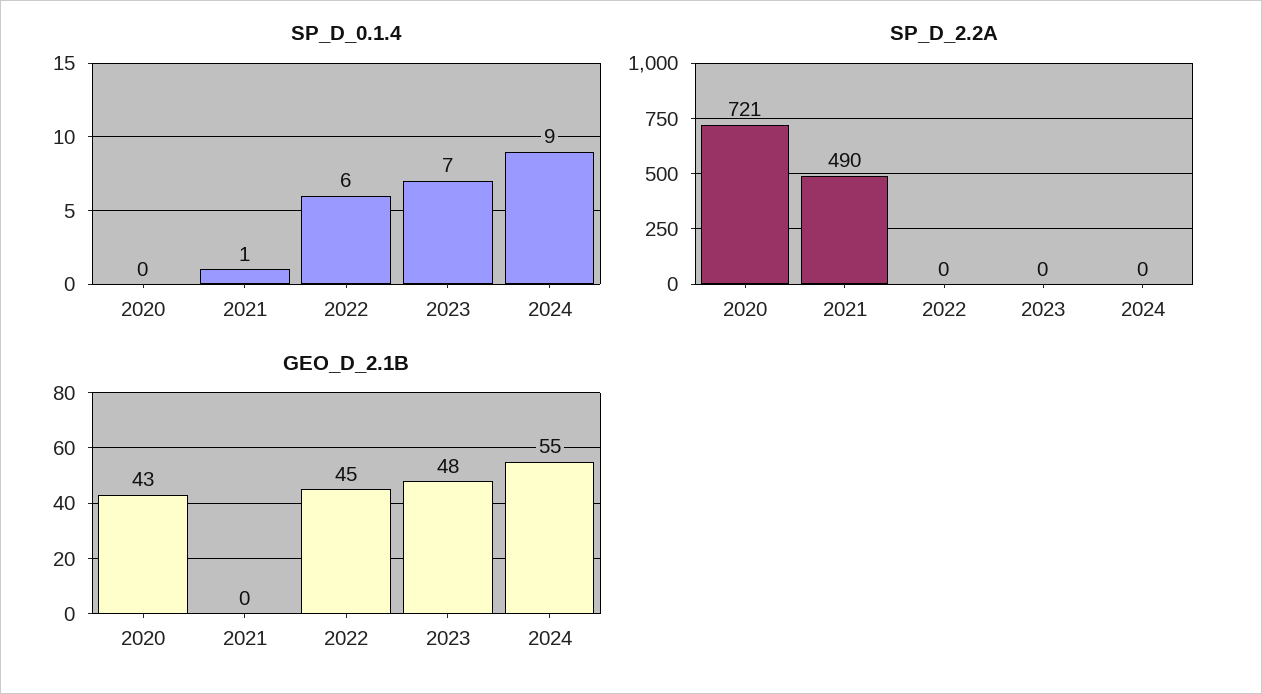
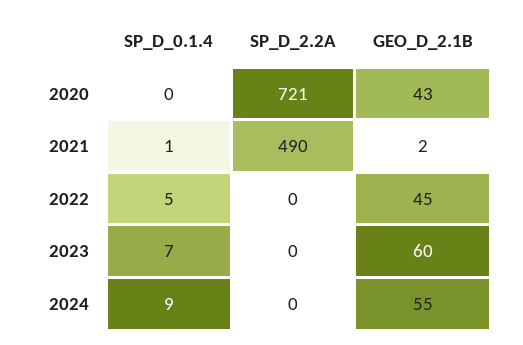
  {
    "SP_D_0.1.4": {
      "2020": 0,
      "2021": 1,
-     "2022": 6,
+     "2022": 5,
      "2023": 7,
      "2024": 9
    },
    "SP_D_2.2A": {
      "2020": 721,
      "2021": 490,
      "2022": 0,
      "2023": 0,
      "2024": 0
    },
    "GEO_D_2.1B": {
      "2020": 43,
-     "2021": 0,
+     "2021": 2,
      "2022": 45,
-     "2023": 48,
+     "2023": 60,
      "2024": 55
    }
  }

